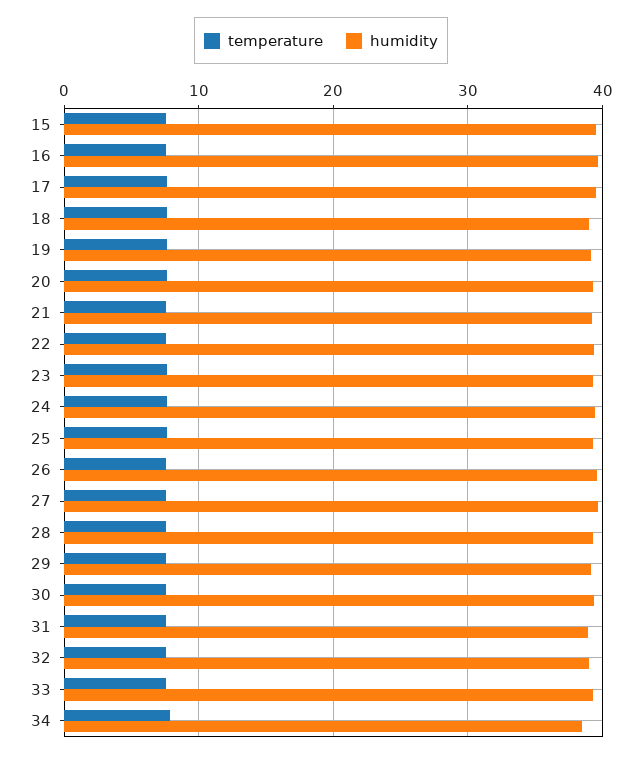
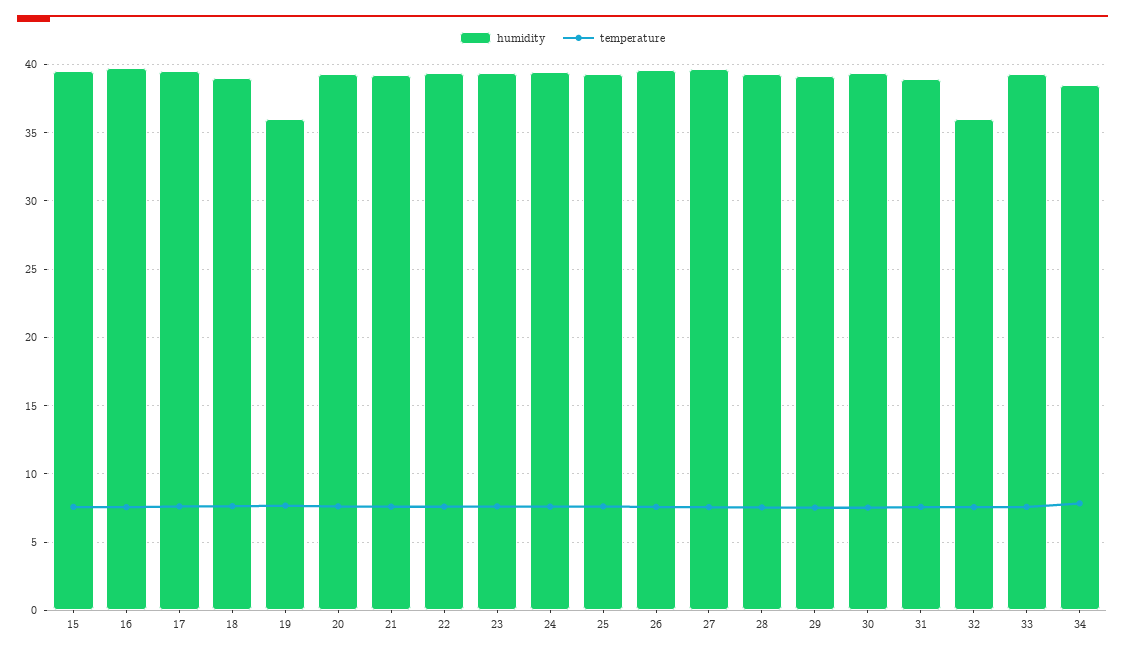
  {
    "temperature": {
      "15": 7.5,
      "16": 7.5,
      "17": 7.5,
      "18": 7.5,
      "19": 7.5,
      "20": 7.5,
      "21": 7.5,
      "22": 7.5,
      "23": 7.5,
      "24": 7.5,
      "25": 7.5,
      "26": 7.5,
      "27": 7.5,
      "28": 7.5,
      "29": 7.5,
      "30": 7.5,
      "31": 7.5,
      "32": 7.5,
      "33": 7.5,
      "34": 8
    },
    "humidity": {
      "15": 39.5,
      "16": 39.5,
      "17": 39.5,
      "18": 39,
-     "19": 39,
+     "19": 36,
      "20": 39.5,
      "21": 39,
      "22": 39.5,
      "23": 39.5,
      "24": 39.5,
      "25": 39.5,
      "26": 39.5,
      "27": 39.5,
      "28": 39.5,
      "29": 39,
      "30": 39.5,
      "31": 39,
-     "32": 39,
+     "32": 36,
      "33": 39.5,
      "34": 38.5
    }
  }

